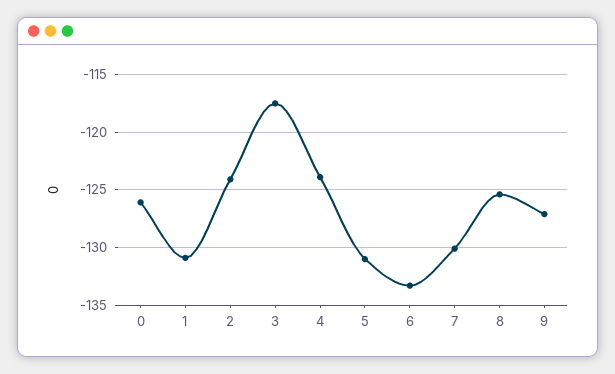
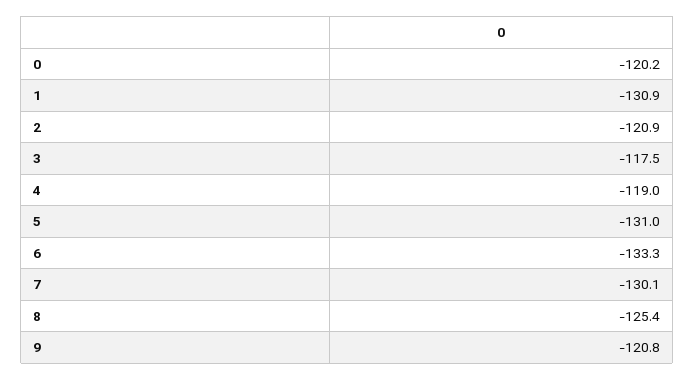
  {
-   "0": -126,
+   "0": -120.2,
    "1": -130.9,
-   "2": -124,
+   "2": -120.9,
    "3": -117.5,
-   "4": -124,
+   "4": -119,
    "5": -131,
    "6": -133.3,
    "7": -130.1,
    "8": -125.4,
-   "9": -127
+   "9": -120.8
  }

